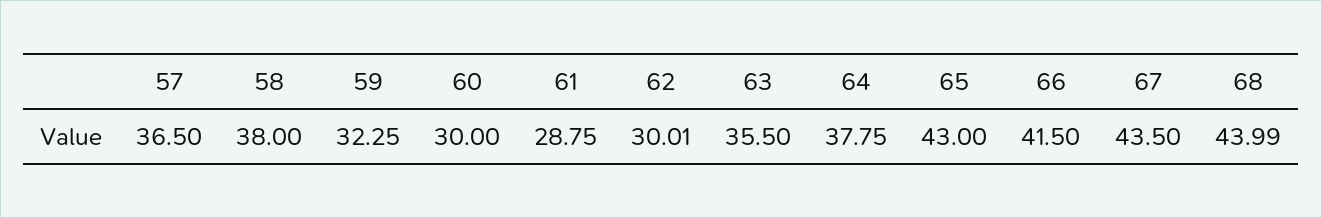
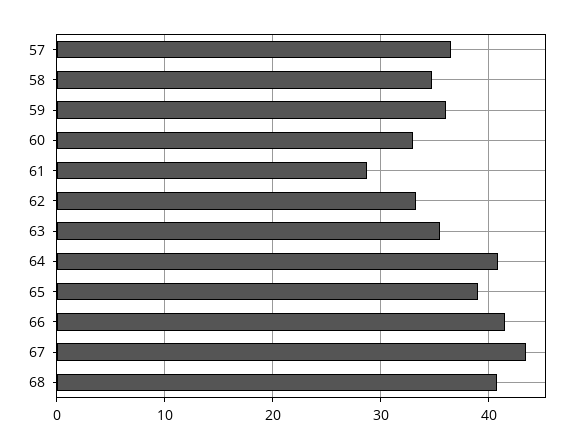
  {
    "57": 36.5,
-   "58": 38,
+   "58": 35,
-   "59": 32.25,
+   "59": 36,
-   "60": 30,
+   "60": 33,
    "61": 28.75,
-   "62": 30.01,
+   "62": 33,
    "63": 35.5,
-   "64": 37.75,
+   "64": 41,
-   "65": 43,
+   "65": 39,
    "66": 41.5,
    "67": 43.5,
-   "68": 43.99
+   "68": 41
  }

